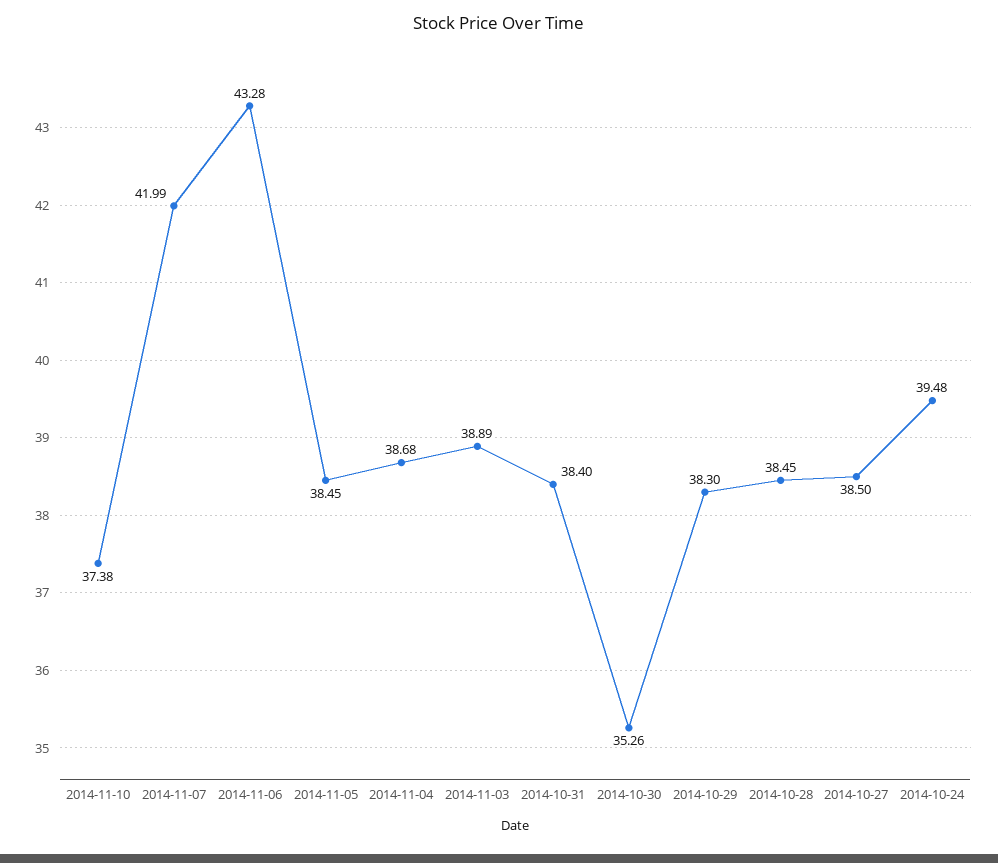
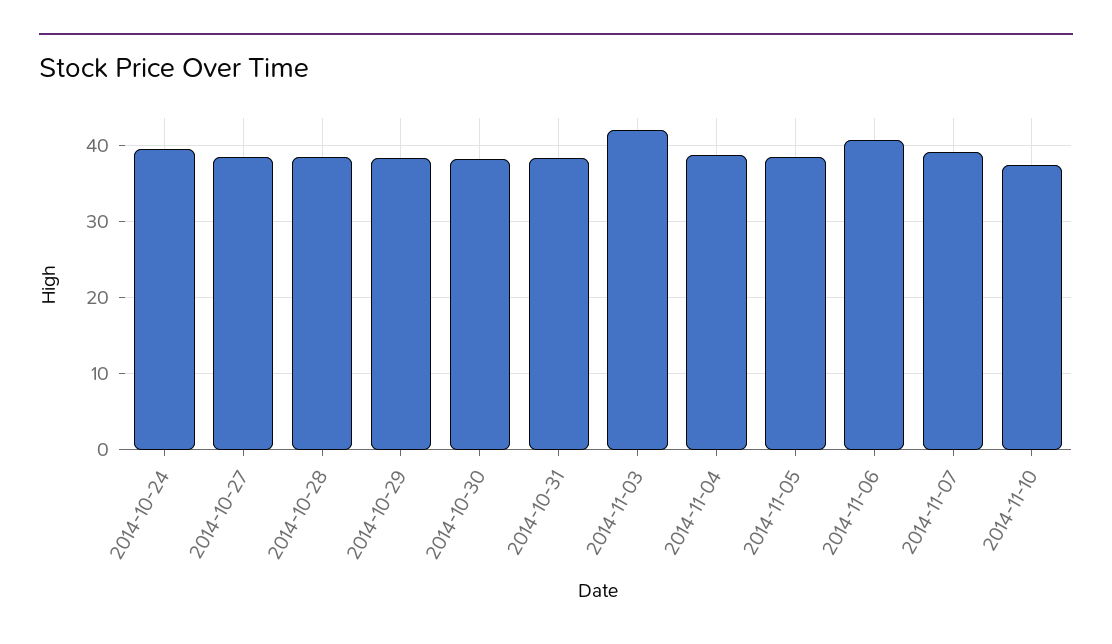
  {
    "2014-11-10": 37.38,
-   "2014-11-07": 41.99,
+   "2014-11-07": 39,
-   "2014-11-06": 43.28,
+   "2014-11-06": 41,
    "2014-11-05": 38.45,
    "2014-11-04": 38.68,
-   "2014-11-03": 38.89,
+   "2014-11-03": 42,
    "2014-10-31": 38.4,
-   "2014-10-30": 35.26,
+   "2014-10-30": 38,
    "2014-10-29": 38.3,
    "2014-10-28": 38.45,
    "2014-10-27": 38.5,
    "2014-10-24": 39.48
  }

